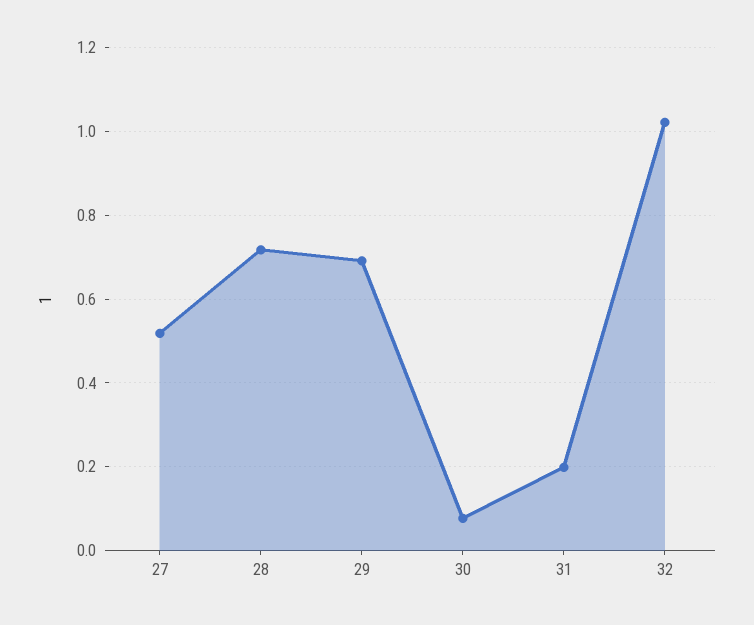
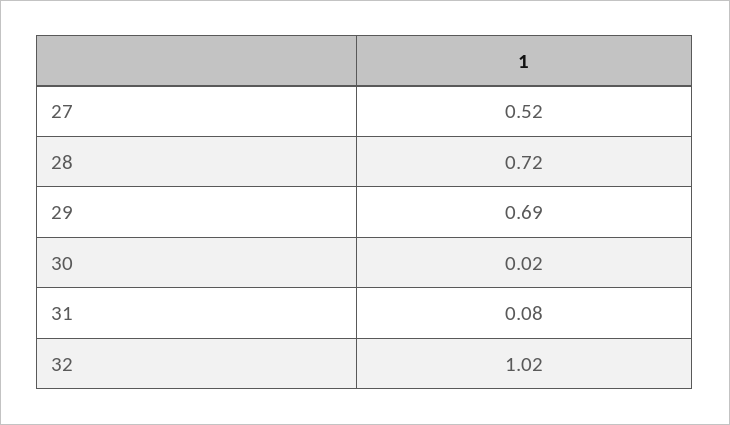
  {
    "27": 0.52,
    "28": 0.72,
    "29": 0.69,
-   "30": 0.08,
+   "30": 0.02,
-   "31": 0.2,
+   "31": 0.08,
    "32": 1.02
  }

